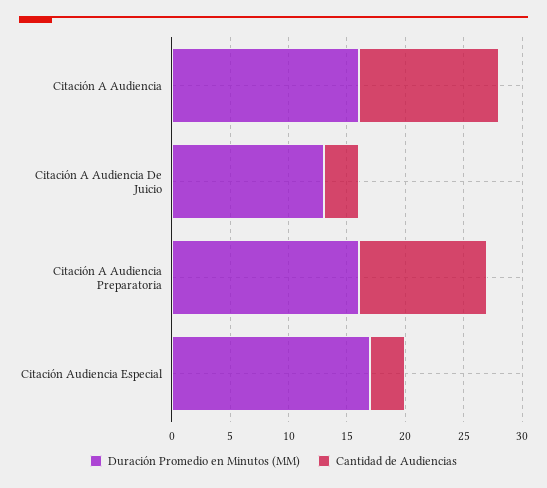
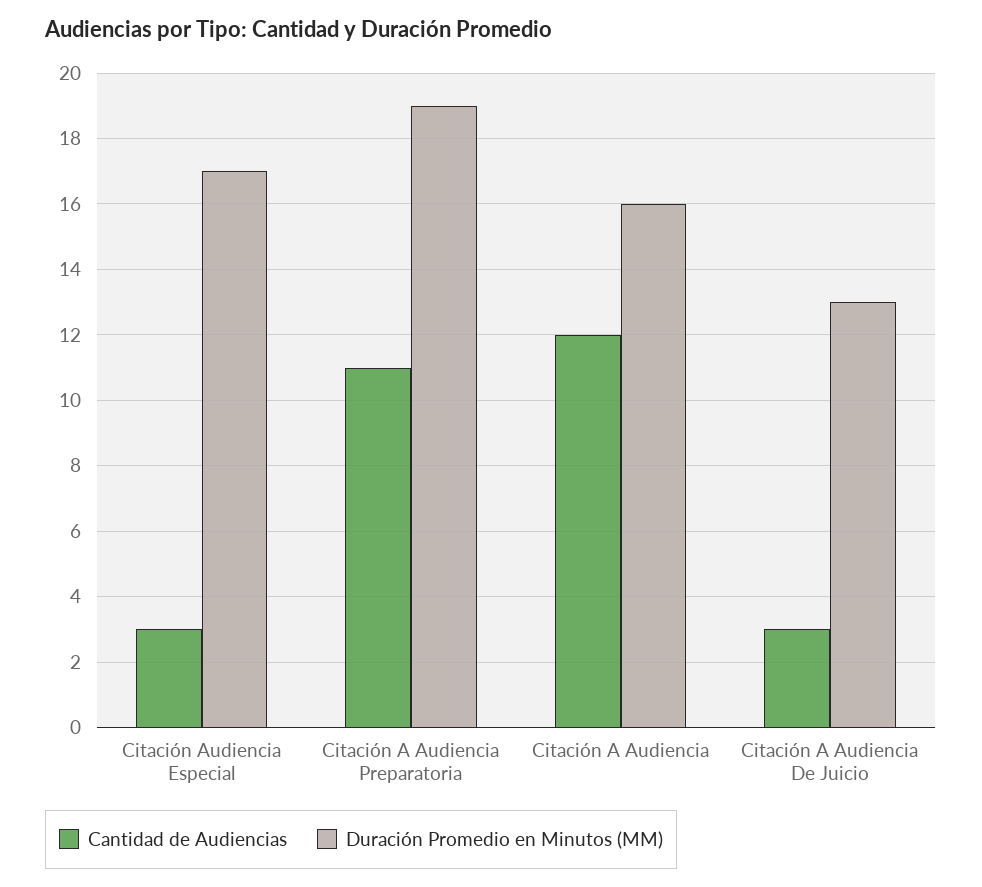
  {
    "Duración Promedio en Minutos (MM)": {
      "Citación A Audiencia": 16,
      "Citación A Audiencia De Juicio": 13,
-     "Citación A Audiencia Preparatoria": 16,
+     "Citación A Audiencia Preparatoria": 19,
      "Citación Audiencia Especial": 17
    },
    "Cantidad de Audiencias": {
      "Citación A Audiencia": 12,
      "Citación A Audiencia De Juicio": 3,
      "Citación A Audiencia Preparatoria": 11,
      "Citación Audiencia Especial": 3
    }
  }

